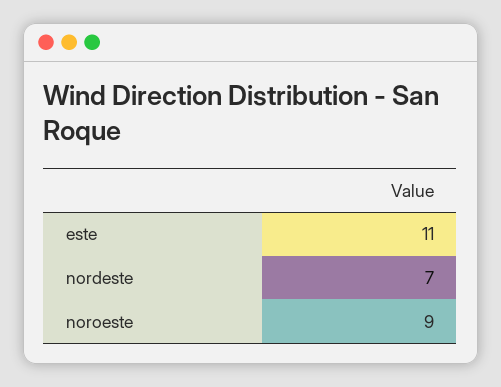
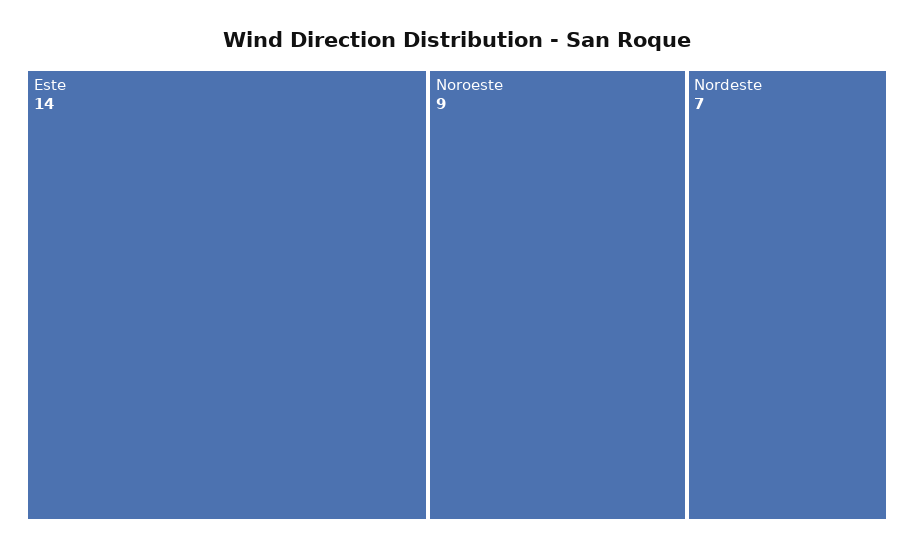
  {
-   "este": 11,
+   "este": 14,
    "nordeste": 7,
    "noroeste": 9
  }

